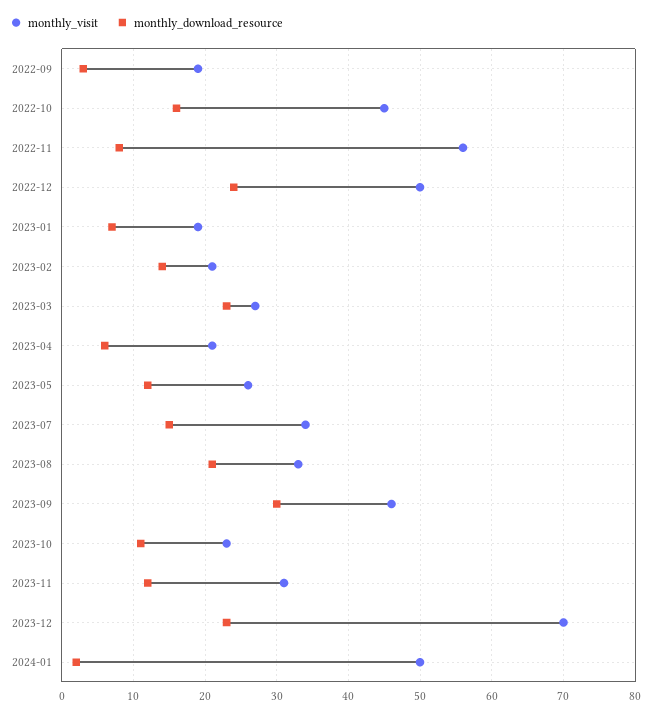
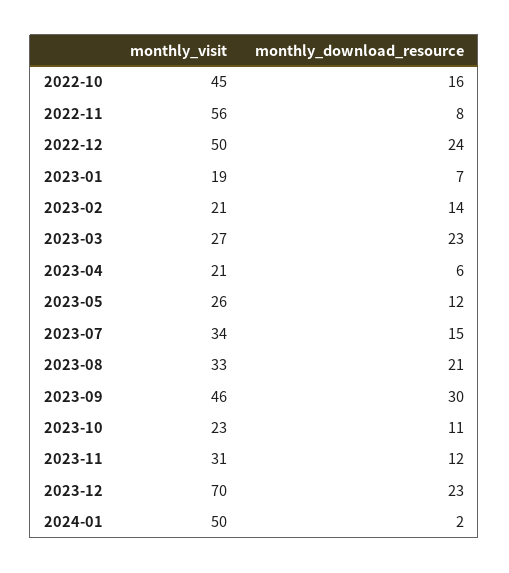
  {
    "monthly_visit": {
-     "2022-09": 19,
      "2022-10": 45,
      "2022-11": 56,
      "2022-12": 50,
      "2023-01": 19,
      "2023-02": 21,
      "2023-03": 27,
      "2023-04": 21,
      "2023-05": 26,
      "2023-07": 34,
      "2023-08": 33,
      "2023-09": 46,
      "2023-10": 23,
      "2023-11": 31,
      "2023-12": 70,
      "2024-01": 50
    },
    "monthly_download_resource": {
-     "2022-09": 3,
      "2022-10": 16,
      "2022-11": 8,
      "2022-12": 24,
      "2023-01": 7,
      "2023-02": 14,
      "2023-03": 23,
      "2023-04": 6,
      "2023-05": 12,
      "2023-07": 15,
      "2023-08": 21,
      "2023-09": 30,
      "2023-10": 11,
      "2023-11": 12,
      "2023-12": 23,
      "2024-01": 2
    }
  }

